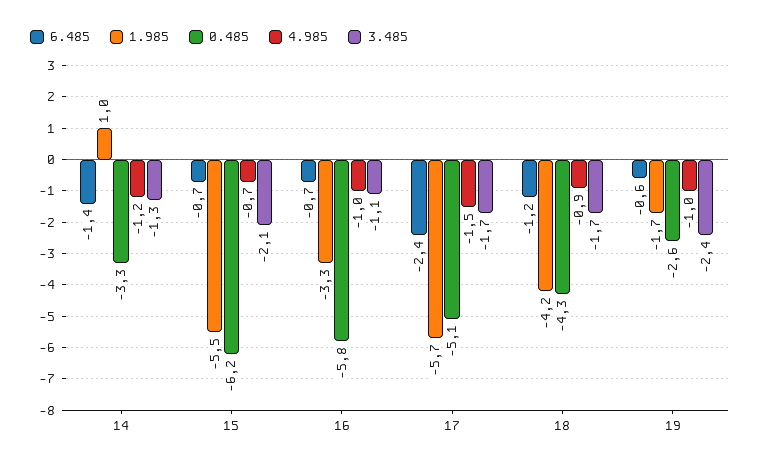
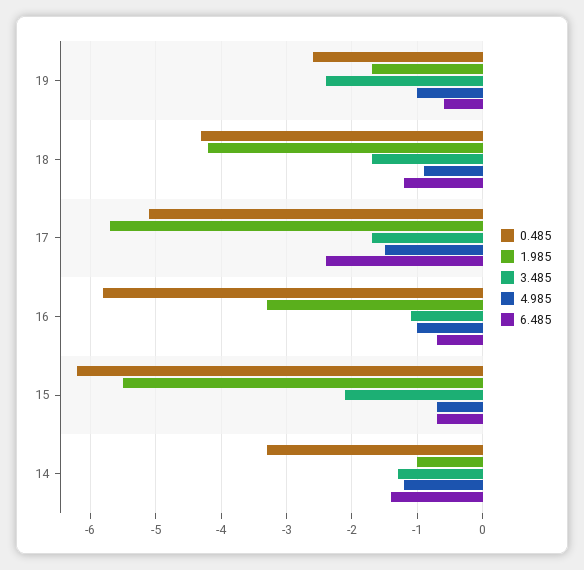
  {
    "6.485": {
      "14": -1.4,
      "15": -0.7,
      "16": -0.7,
      "17": -2.4,
      "18": -1.2,
      "19": -0.6
    },
    "1.985": {
-     "14": 1,
+     "14": -1,
      "15": -5.5,
      "16": -3.3,
      "17": -5.7,
      "18": -4.2,
      "19": -1.7
    },
    "0.485": {
      "14": -3.3,
      "15": -6.2,
      "16": -5.8,
      "17": -5.1,
      "18": -4.3,
      "19": -2.6
    },
    "4.985": {
      "14": -1.2,
      "15": -0.7,
      "16": -1,
      "17": -1.5,
      "18": -0.9,
      "19": -1
    },
    "3.485": {
      "14": -1.3,
      "15": -2.1,
      "16": -1.1,
      "17": -1.7,
      "18": -1.7,
      "19": -2.4
    }
  }

